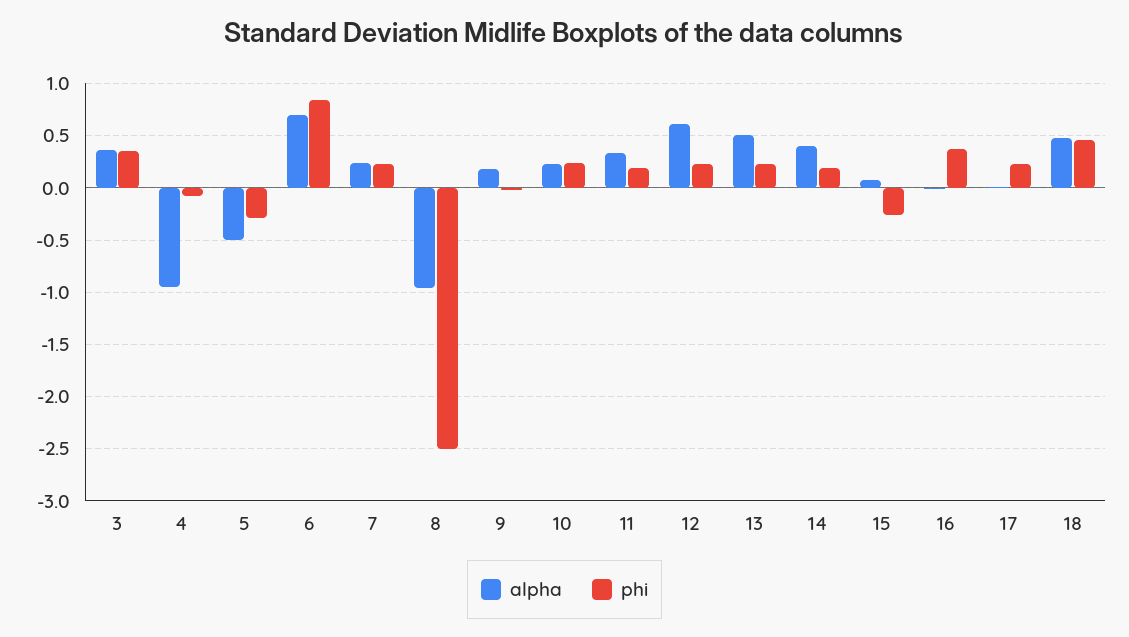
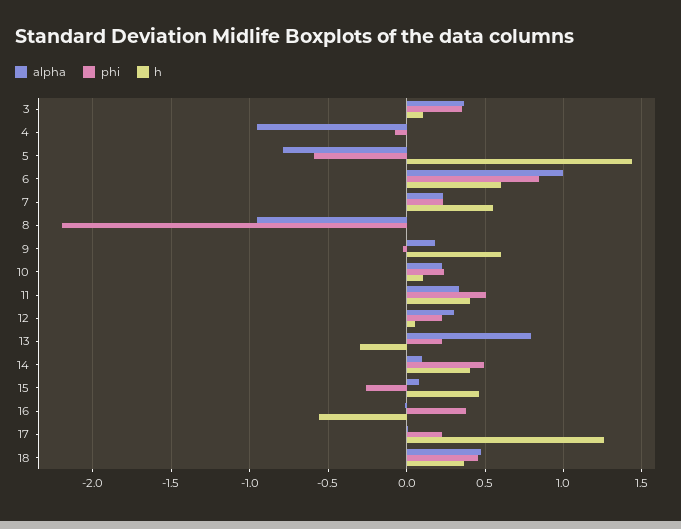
  {
    "alpha": {
      "3": 0.35,
      "4": -0.95,
-     "5": -0.5,
+     "5": -0.8,
-     "6": 0.7,
+     "6": 1,
      "7": 0.25,
      "8": -0.95,
      "9": 0.2,
      "10": 0.25,
      "11": 0.35,
-     "12": 0.6,
+     "12": 0.3,
-     "13": 0.5,
+     "13": 0.8,
-     "14": 0.4,
+     "14": 0.1,
      "15": 0.1,
      "16": 0,
      "17": 0,
      "18": 0.5
    },
    "phi": {
      "3": 0.35,
      "4": -0.05,
-     "5": -0.3,
+     "5": -0.6,
      "6": 0.85,
      "7": 0.25,
-     "8": -2.5,
+     "8": -2.2,
      "9": -0.05,
      "10": 0.25,
-     "11": 0.2,
+     "11": 0.5,
      "12": 0.25,
      "13": 0.25,
-     "14": 0.2,
+     "14": 0.5,
      "15": -0.25,
      "16": 0.4,
      "17": 0.25,
      "18": 0.45
-   }
+   },
+   "h": {
+     "3": 0.1,
+     "4": 0,
+     "5": 1.45,
+     "6": 0.6,
+     "7": 0.55,
+     "8": 0,
+     "9": 0.6,
+     "10": 0.1,
+     "11": 0.4,
+     "12": 0.05,
+     "13": -0.3,
+     "14": 0.4,
+     "15": 0.45,
+     "16": -0.55,
+     "17": 1.25,
+     "18": 0.35
+   }
  }

